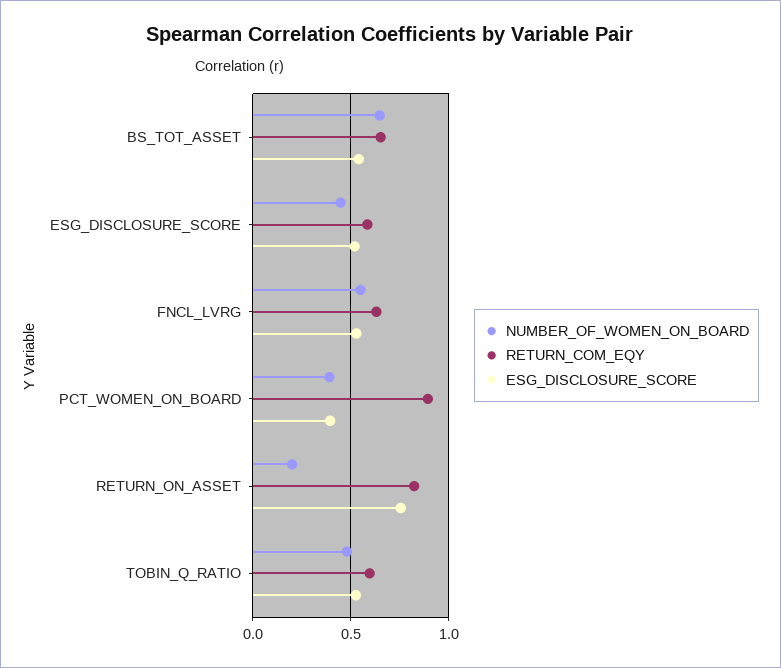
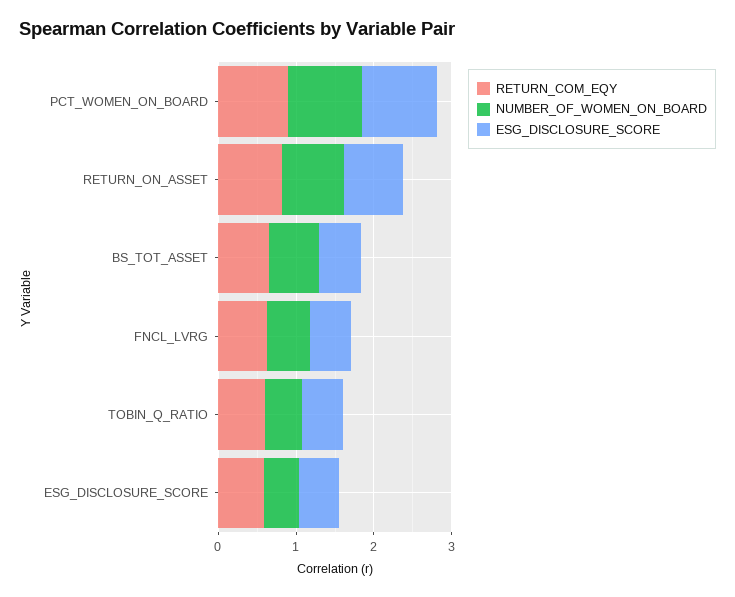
  {
    "NUMBER_OF_WOMEN_ON_BOARD": {
      "BS_TOT_ASSET": 0.65,
      "ESG_DISCLOSURE_SCORE": 0.45,
      "FNCL_LVRG": 0.55,
-     "PCT_WOMEN_ON_BOARD": 0.4,
+     "PCT_WOMEN_ON_BOARD": 1,
-     "RETURN_ON_ASSET": 0.2,
+     "RETURN_ON_ASSET": 0.8,
      "TOBIN_Q_RATIO": 0.5
    },
    "RETURN_COM_EQY": {
      "BS_TOT_ASSET": 0.65,
      "ESG_DISCLOSURE_SCORE": 0.6,
      "FNCL_LVRG": 0.65,
      "PCT_WOMEN_ON_BOARD": 0.9,
      "RETURN_ON_ASSET": 0.8,
      "TOBIN_Q_RATIO": 0.6
    },
    "ESG_DISCLOSURE_SCORE": {
      "BS_TOT_ASSET": 0.55,
      "ESG_DISCLOSURE_SCORE": 0.5,
      "FNCL_LVRG": 0.55,
-     "PCT_WOMEN_ON_BOARD": 0.4,
+     "PCT_WOMEN_ON_BOARD": 1,
      "RETURN_ON_ASSET": 0.75,
      "TOBIN_Q_RATIO": 0.55
    }
  }

